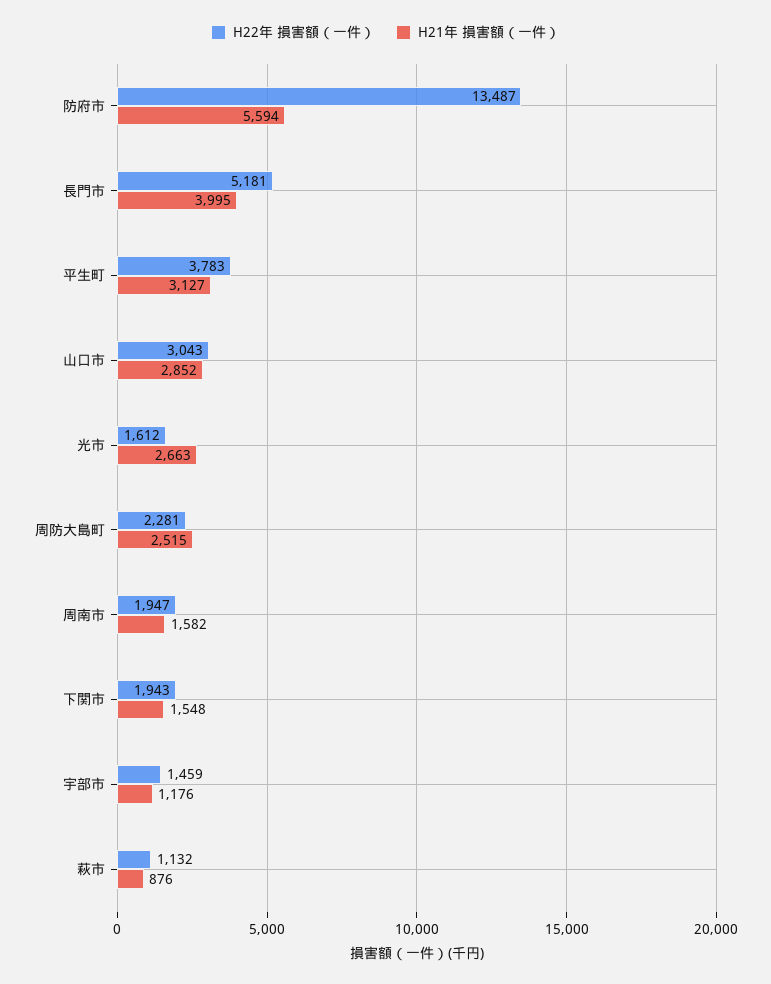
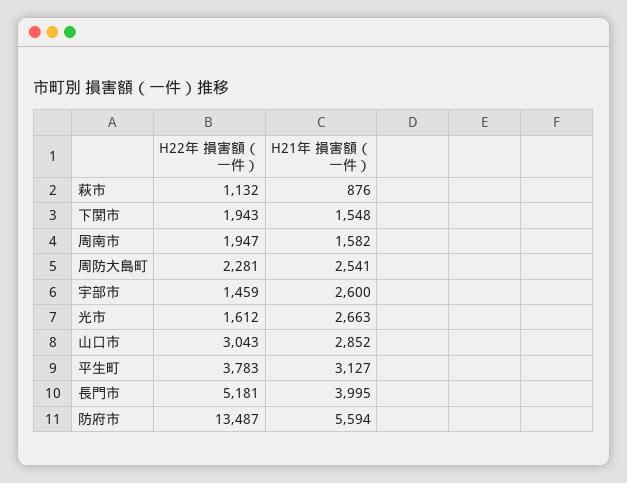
  {
    "H22年 損害額（一件）": {
      "防府市": 13487,
      "長門市": 5181,
      "平生町": 3783,
      "山口市": 3043,
      "光市": 1612,
      "周防大島町": 2281,
      "周南市": 1947,
      "下関市": 1943,
      "宇部市": 1459,
      "萩市": 1132
    },
    "H21年 損害額（一件）": {
      "防府市": 5594,
      "長門市": 3995,
      "平生町": 3127,
      "山口市": 2852,
      "光市": 2663,
-     "周防大島町": 2515,
+     "周防大島町": 2541,
      "周南市": 1582,
      "下関市": 1548,
-     "宇部市": 1176,
+     "宇部市": 2600,
      "萩市": 876
    }
  }

